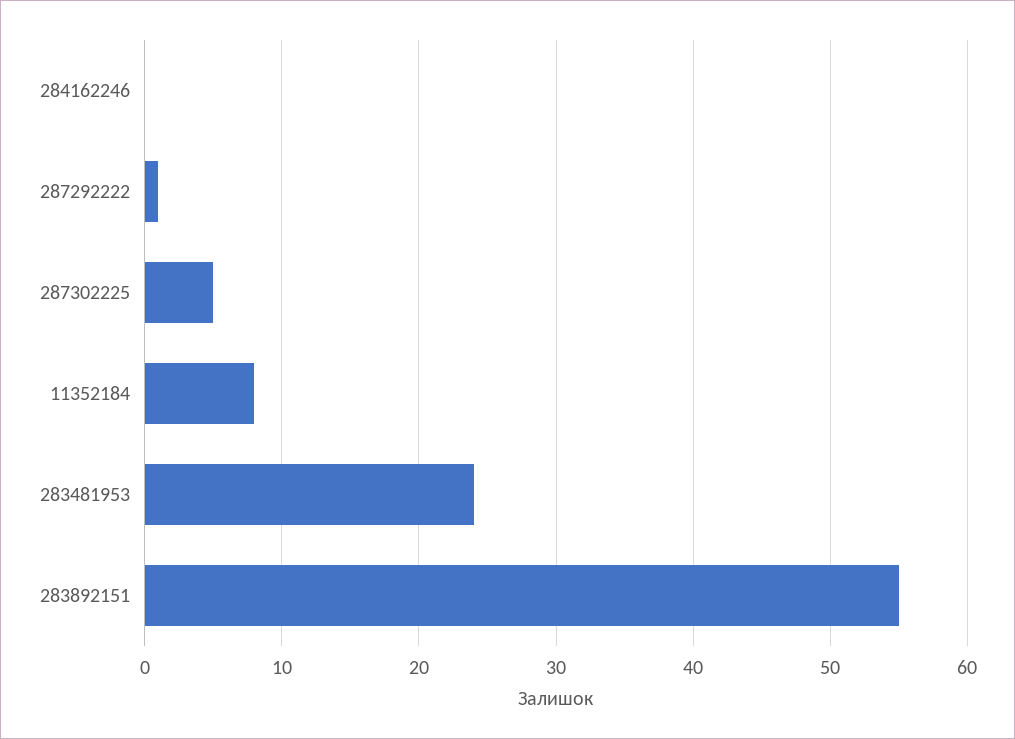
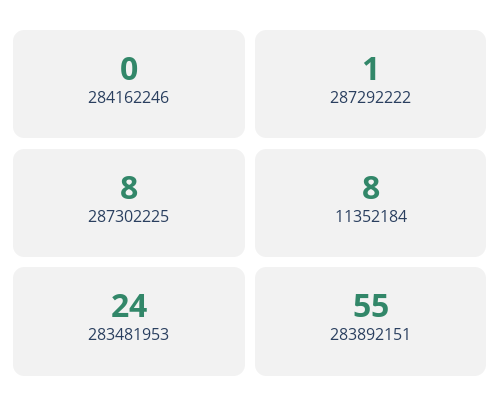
  {
    "284162246": 0,
    "287292222": 1,
-   "287302225": 5,
+   "287302225": 8,
    "11352184": 8,
    "283481953": 24,
    "283892151": 55
  }

